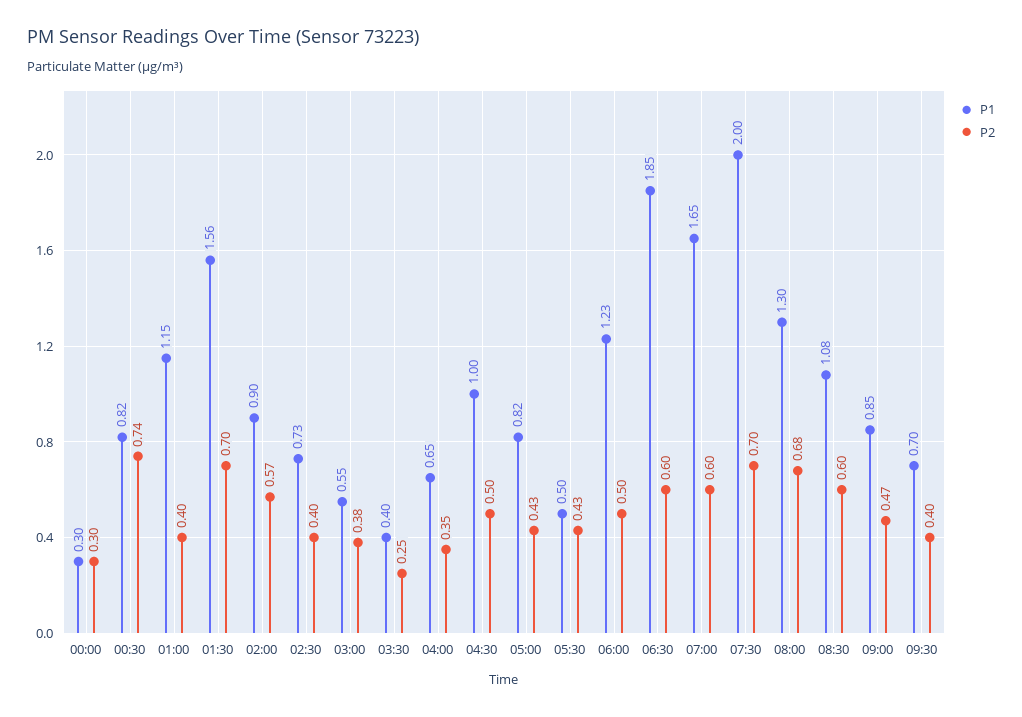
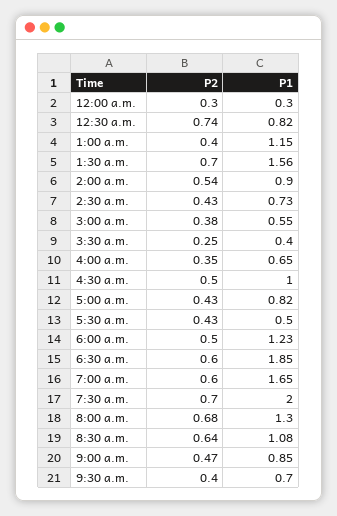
  {
    "P1": {
      "00:00": 0.3,
      "00:30": 0.82,
      "01:00": 1.15,
      "01:30": 1.56,
      "02:00": 0.9,
      "02:30": 0.73,
      "03:00": 0.55,
      "03:30": 0.4,
      "04:00": 0.65,
      "04:30": 1,
      "05:00": 0.82,
      "05:30": 0.5,
      "06:00": 1.23,
      "06:30": 1.85,
      "07:00": 1.65,
      "07:30": 2,
      "08:00": 1.3,
      "08:30": 1.08,
      "09:00": 0.85,
      "09:30": 0.7
    },
    "P2": {
      "00:00": 0.3,
      "00:30": 0.74,
      "01:00": 0.4,
      "01:30": 0.7,
-     "02:00": 0.57,
+     "02:00": 0.54,
-     "02:30": 0.4,
+     "02:30": 0.43,
      "03:00": 0.38,
      "03:30": 0.25,
      "04:00": 0.35,
      "04:30": 0.5,
      "05:00": 0.43,
      "05:30": 0.43,
      "06:00": 0.5,
      "06:30": 0.6,
      "07:00": 0.6,
      "07:30": 0.7,
      "08:00": 0.68,
-     "08:30": 0.6,
+     "08:30": 0.64,
      "09:00": 0.47,
      "09:30": 0.4
    }
  }

